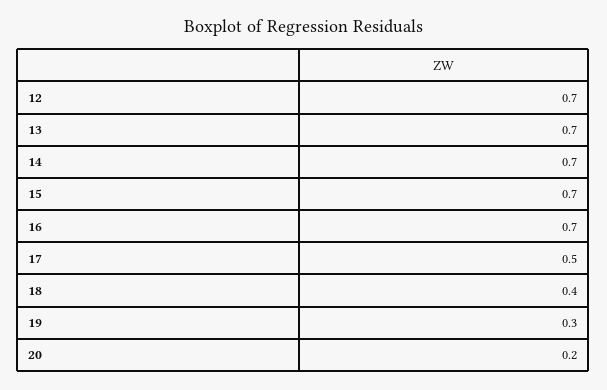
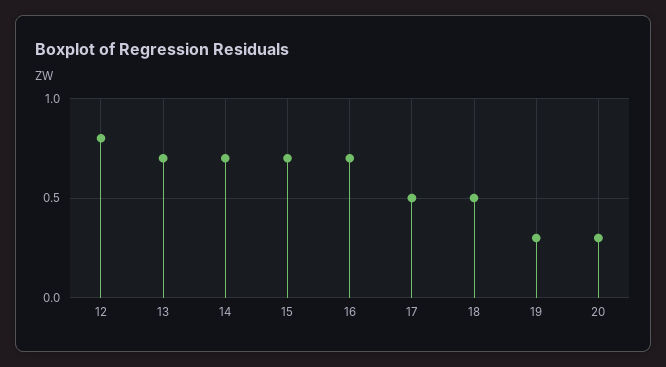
  {
-   "12": 0.7,
+   "12": 0.8,
    "13": 0.7,
    "14": 0.7,
    "15": 0.7,
    "16": 0.7,
    "17": 0.5,
-   "18": 0.4,
+   "18": 0.5,
    "19": 0.3,
-   "20": 0.2
+   "20": 0.3
  }

